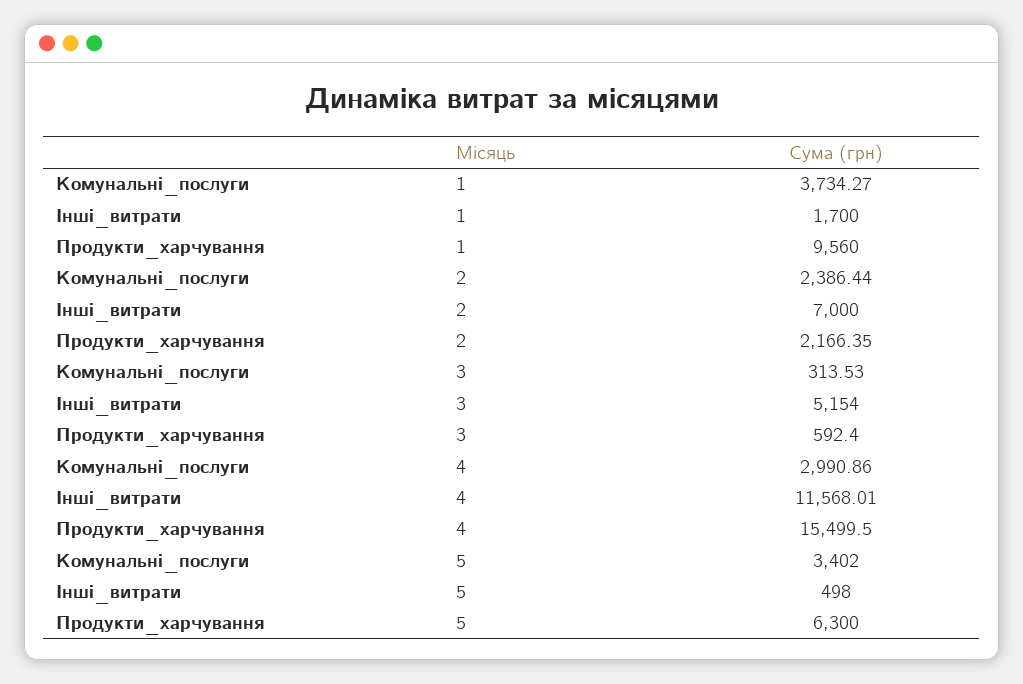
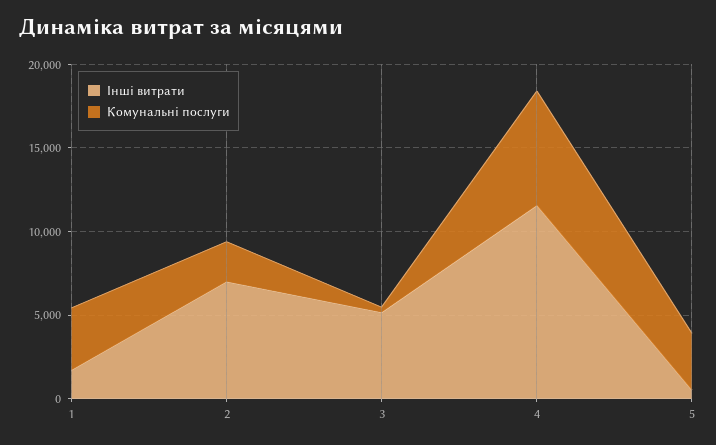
  {
    "Комунальні_послуги": {
      "1": 3734.27,
      "2": 2386.44,
      "3": 313.53,
-     "4": 2990.86,
+     "4": 7000,
      "5": 3402
    },
    "Інші_витрати": {
      "1": 1700,
      "2": 7000,
      "3": 5154,
      "4": 11568.01,
      "5": 498
-   },
+   }
-   "Продукти_харчування": {
-     "1": 9560,
-     "2": 2166.35,
-     "3": 592.4,
-     "4": 15499.5,
-     "5": 6300
-   }
  }

